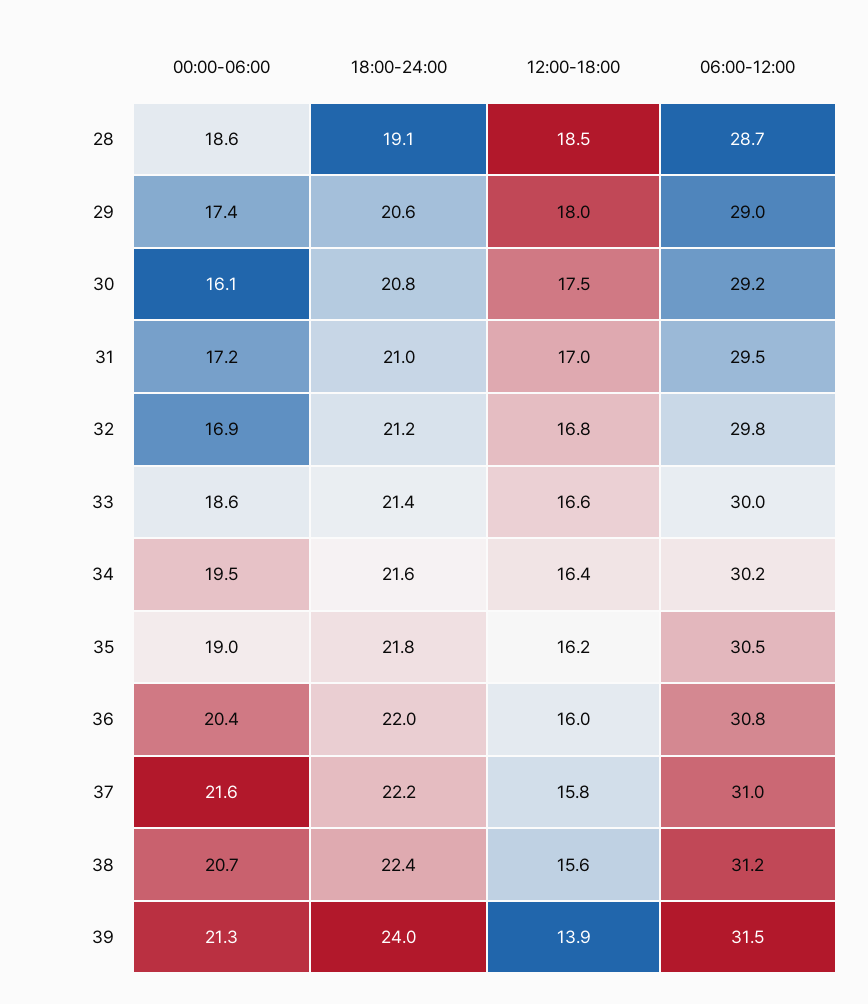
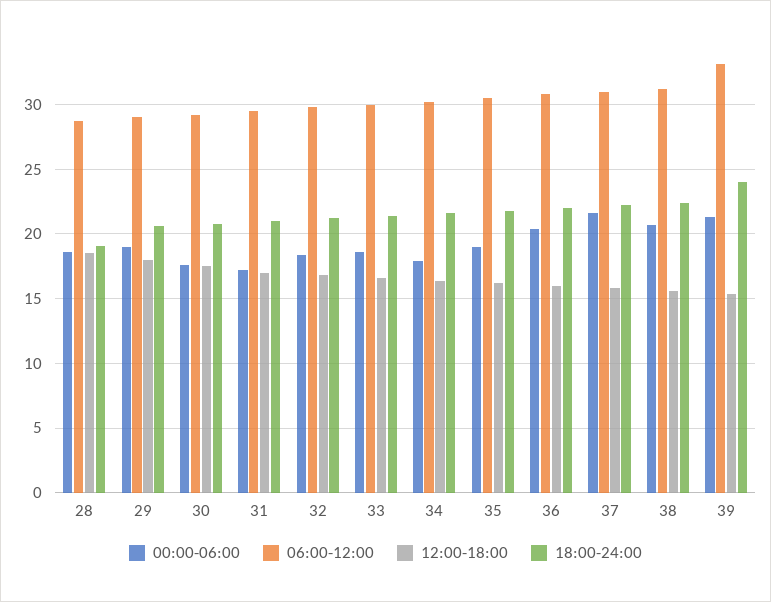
  {
    "00:00-06:00": {
      "28": 18.6,
-     "29": 17.4,
+     "29": 19,
-     "30": 16.1,
+     "30": 17.5,
      "31": 17.2,
-     "32": 16.9,
+     "32": 18.5,
      "33": 18.6,
-     "34": 19.5,
+     "34": 18,
      "35": 19,
      "36": 20.4,
      "37": 21.6,
      "38": 20.7,
      "39": 21.3
    },
    "18:00-24:00": {
      "28": 19.1,
      "29": 20.6,
      "30": 20.8,
      "31": 21,
      "32": 21.2,
      "33": 21.4,
      "34": 21.6,
      "35": 21.8,
      "36": 22,
      "37": 22.2,
      "38": 22.4,
      "39": 24
    },
    "12:00-18:00": {
      "28": 18.5,
      "29": 18,
      "30": 17.5,
      "31": 17,
      "32": 16.8,
      "33": 16.6,
      "34": 16.4,
      "35": 16.2,
      "36": 16,
      "37": 15.8,
      "38": 15.6,
-     "39": 13.9
+     "39": 15.5
    },
    "06:00-12:00": {
      "28": 28.7,
      "29": 29,
      "30": 29.2,
      "31": 29.5,
      "32": 29.8,
      "33": 30,
      "34": 30.2,
      "35": 30.5,
      "36": 30.8,
      "37": 31,
      "38": 31.2,
-     "39": 31.5
+     "39": 33
    }
  }

